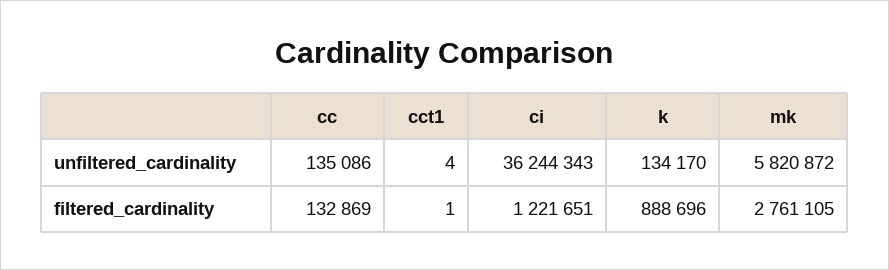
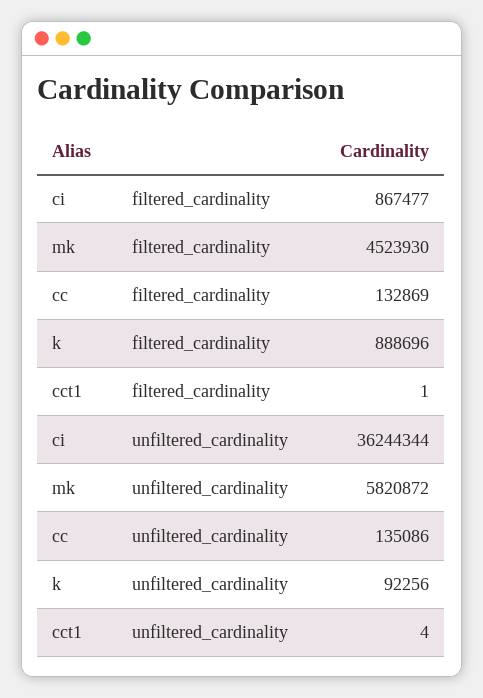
  {
    "cc": {
      "unfiltered_cardinality": 135086,
      "filtered_cardinality": 132869
    },
    "cct1": {
      "unfiltered_cardinality": 4,
      "filtered_cardinality": 1
    },
    "ci": {
-     "unfiltered_cardinality": 36244343,
+     "unfiltered_cardinality": 36244344,
-     "filtered_cardinality": 1221651
+     "filtered_cardinality": 867477
    },
    "k": {
-     "unfiltered_cardinality": 134170,
+     "unfiltered_cardinality": 92256,
      "filtered_cardinality": 888696
    },
    "mk": {
      "unfiltered_cardinality": 5820872,
-     "filtered_cardinality": 2761105
+     "filtered_cardinality": 4523930
    }
  }

